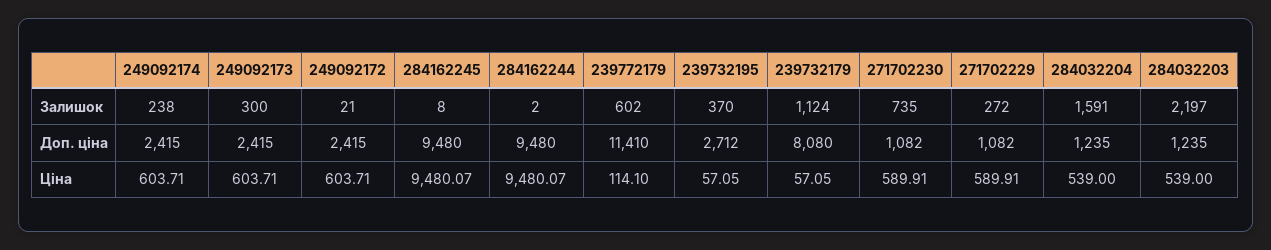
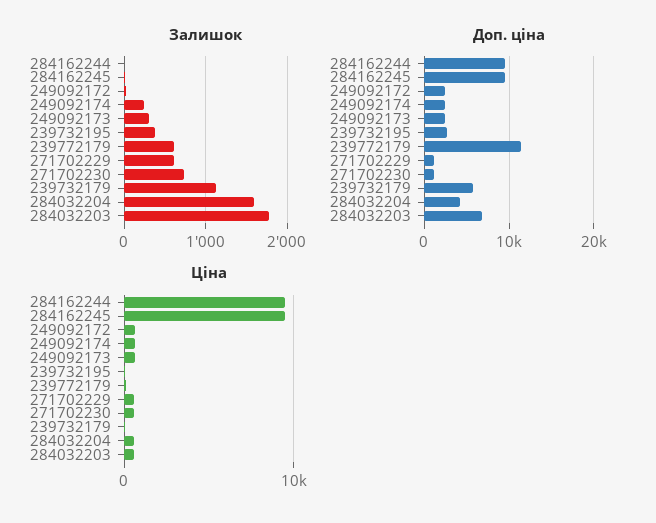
  {
    "Залишок": {
      "249092174": 238,
      "249092173": 300,
      "249092172": 21,
      "284162245": 8,
      "284162244": 2,
      "239772179": 602,
      "239732195": 370,
      "239732179": 1124,
      "271702230": 735,
-     "271702229": 272,
+     "271702229": 600,
      "284032204": 1591,
-     "284032203": 2197
+     "284032203": 1800
    },
    "Доп. ціна": {
      "249092174": 2415,
      "249092173": 2415,
      "249092172": 2415,
      "284162245": 9480,
      "284162244": 9480,
      "239772179": 11410,
      "239732195": 2712,
-     "239732179": 8080,
+     "239732179": 6000,
      "271702230": 1082,
      "271702229": 1082,
-     "284032204": 1235,
+     "284032204": 4000,
-     "284032203": 1235
+     "284032203": 7000
    },
    "Ціна": {
      "249092174": 603.71,
      "249092173": 603.71,
      "249092172": 603.71,
      "284162245": 9480.07,
      "284162244": 9480.07,
      "239772179": 114.1,
      "239732195": 57.05,
      "239732179": 57.05,
      "271702230": 589.91,
      "271702229": 589.91,
      "284032204": 539,
      "284032203": 539
    }
  }

